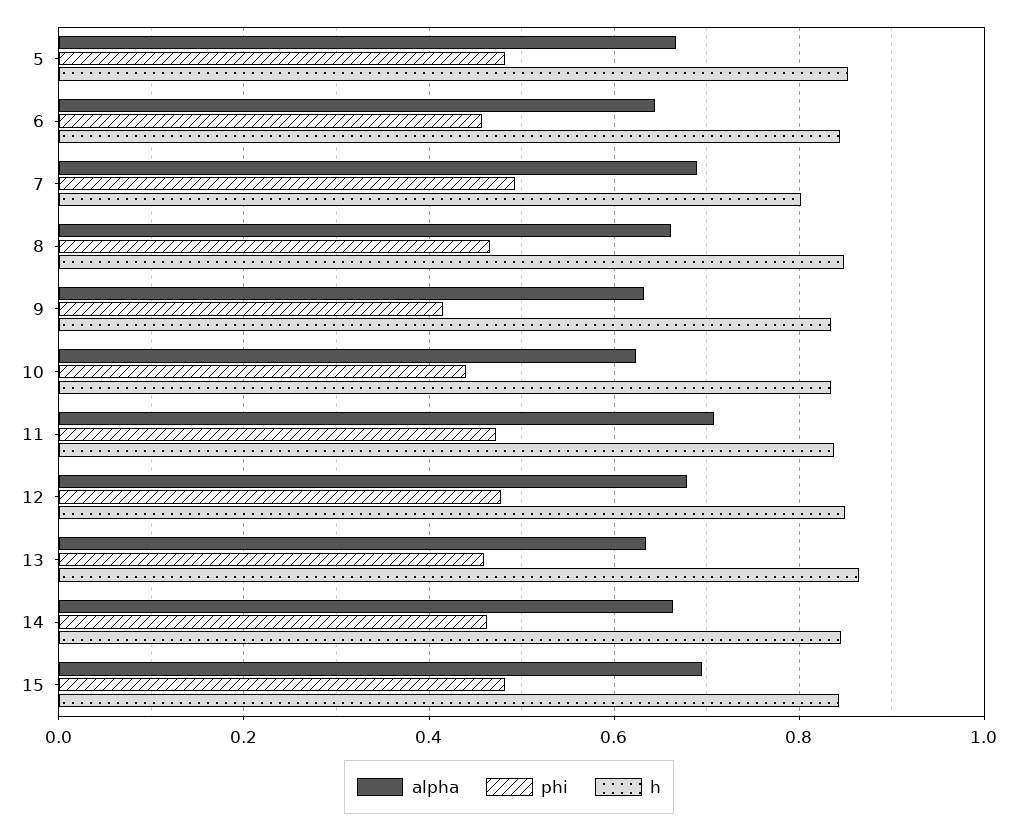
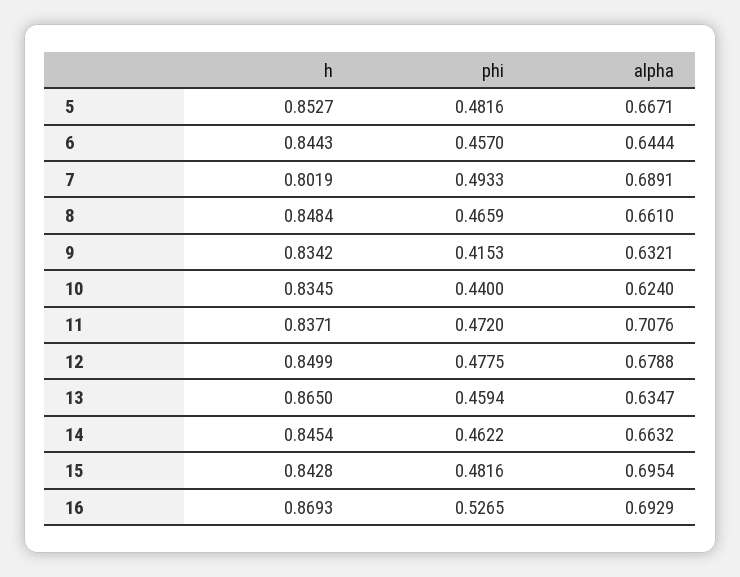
  {
    "alpha": {
      "5": 0.6671,
      "6": 0.6444,
      "7": 0.6891,
      "8": 0.661,
      "9": 0.6321,
      "10": 0.624,
      "11": 0.7076,
      "12": 0.6788,
      "13": 0.6347,
      "14": 0.6632,
-     "15": 0.6954
+     "15": 0.6954,
+     "16": 0.6929
    },
    "phi": {
      "5": 0.4816,
      "6": 0.457,
      "7": 0.4933,
      "8": 0.4659,
      "9": 0.4153,
      "10": 0.44,
      "11": 0.472,
      "12": 0.4775,
      "13": 0.4594,
      "14": 0.4622,
-     "15": 0.4816
+     "15": 0.4816,
+     "16": 0.5265
    },
    "h": {
      "5": 0.8527,
      "6": 0.8443,
      "7": 0.8019,
      "8": 0.8484,
      "9": 0.8342,
      "10": 0.8345,
      "11": 0.8371,
      "12": 0.8499,
      "13": 0.865,
      "14": 0.8454,
-     "15": 0.8428
+     "15": 0.8428,
+     "16": 0.8693
    }
  }

